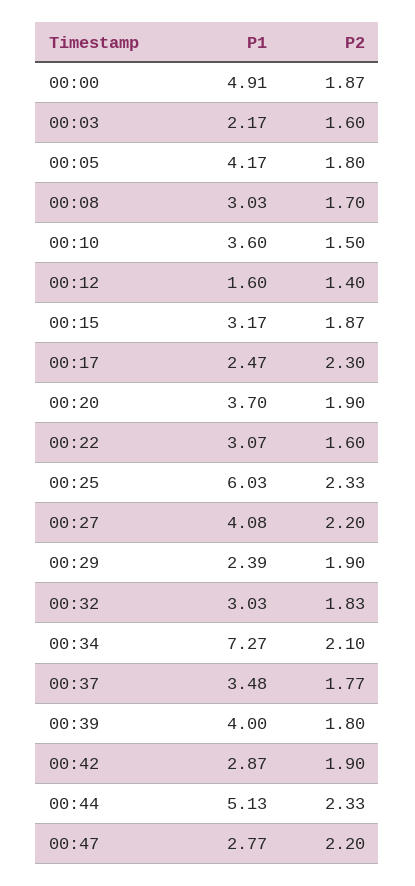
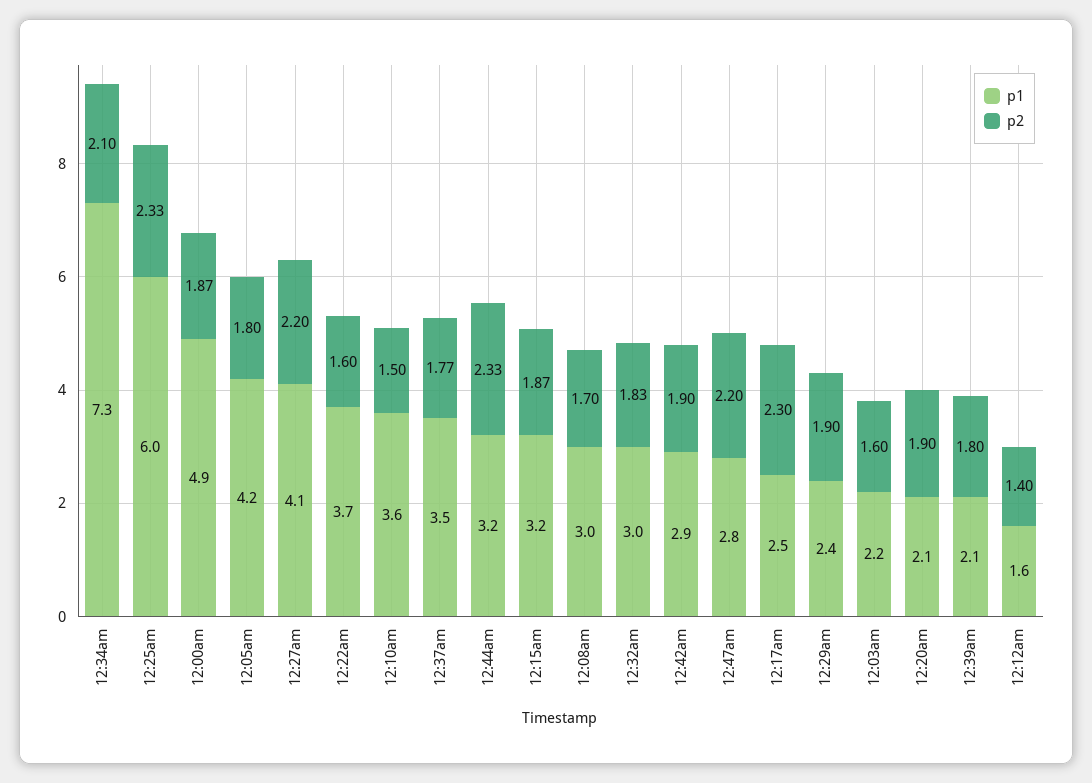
  {
    "P1": {
      "00:00": 4.91,
      "00:03": 2.17,
      "00:05": 4.17,
      "00:08": 3.03,
      "00:10": 3.6,
      "00:12": 1.6,
      "00:15": 3.17,
      "00:17": 2.47,
-     "00:20": 3.7,
+     "00:20": 2.1,
-     "00:22": 3.07,
+     "00:22": 3.7,
      "00:25": 6.03,
      "00:27": 4.08,
      "00:29": 2.39,
      "00:32": 3.03,
      "00:34": 7.27,
      "00:37": 3.48,
-     "00:39": 4,
+     "00:39": 2.1,
      "00:42": 2.87,
-     "00:44": 5.13,
+     "00:44": 3.2,
      "00:47": 2.77
    },
    "P2": {
      "00:00": 1.87,
      "00:03": 1.6,
      "00:05": 1.8,
      "00:08": 1.7,
      "00:10": 1.5,
      "00:12": 1.4,
      "00:15": 1.87,
      "00:17": 2.3,
      "00:20": 1.9,
      "00:22": 1.6,
      "00:25": 2.33,
      "00:27": 2.2,
      "00:29": 1.9,
      "00:32": 1.83,
      "00:34": 2.1,
      "00:37": 1.77,
      "00:39": 1.8,
      "00:42": 1.9,
      "00:44": 2.33,
      "00:47": 2.2
    }
  }

